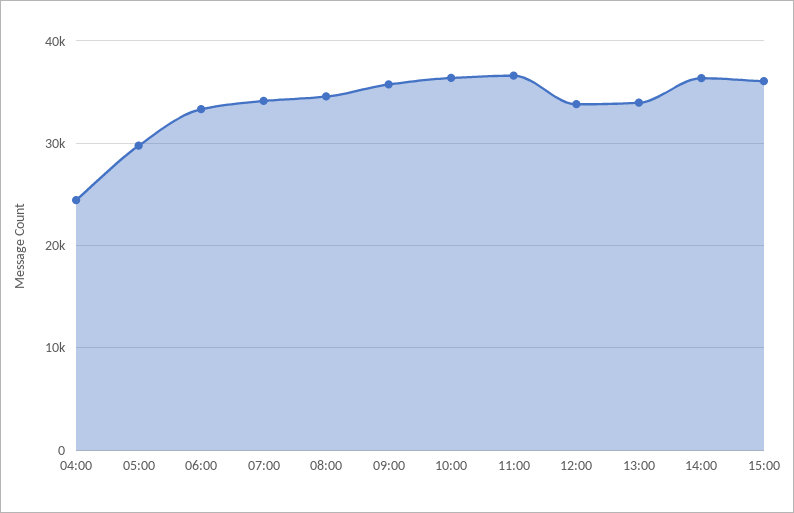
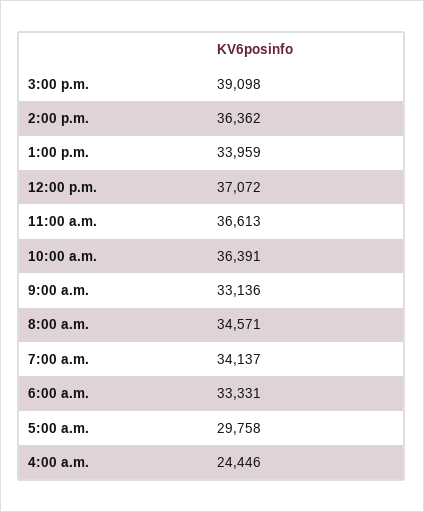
  {
    "04:00": 24446,
    "05:00": 29758,
    "06:00": 33331,
    "07:00": 34137,
    "08:00": 34571,
-   "09:00": 36000,
+   "09:00": 33136,
    "10:00": 36391,
    "11:00": 36613,
-   "12:00": 34000,
+   "12:00": 37072,
    "13:00": 33959,
    "14:00": 36362,
-   "15:00": 36000
+   "15:00": 39098
  }

